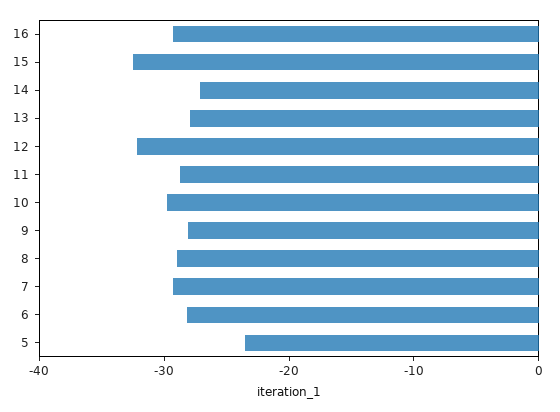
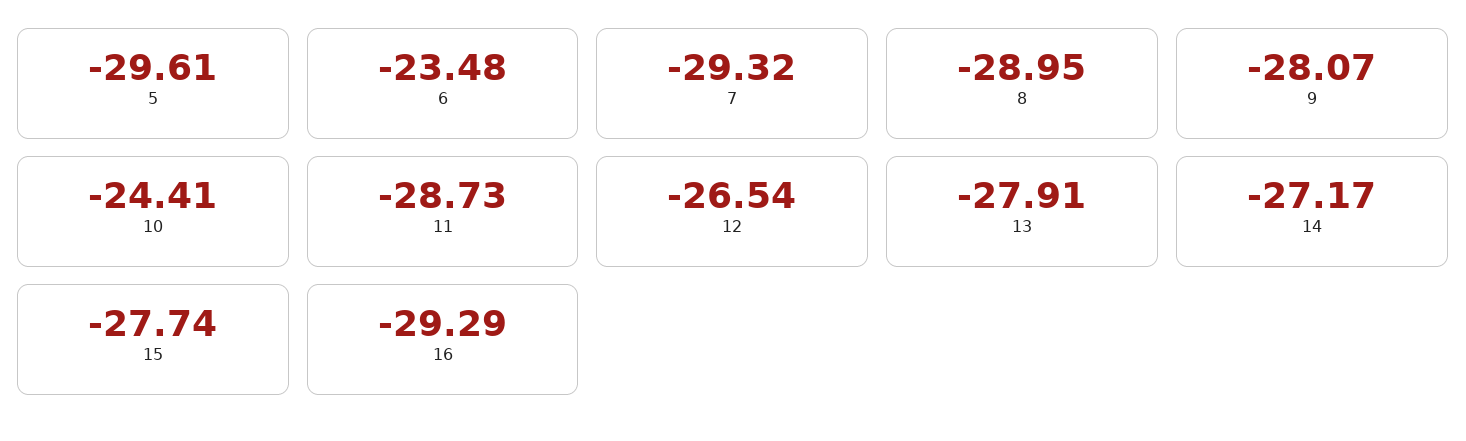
  {
    "16": -29.29,
-   "15": -32,
+   "15": -27.74,
    "14": -27.17,
    "13": -27.91,
-   "12": -32,
+   "12": -26.54,
    "11": -28.73,
-   "10": -30,
+   "10": -24.41,
    "9": -28.07,
    "8": -28.95,
    "7": -29.32,
-   "6": -28,
+   "6": -23.48,
-   "5": -24
+   "5": -29.61
  }

